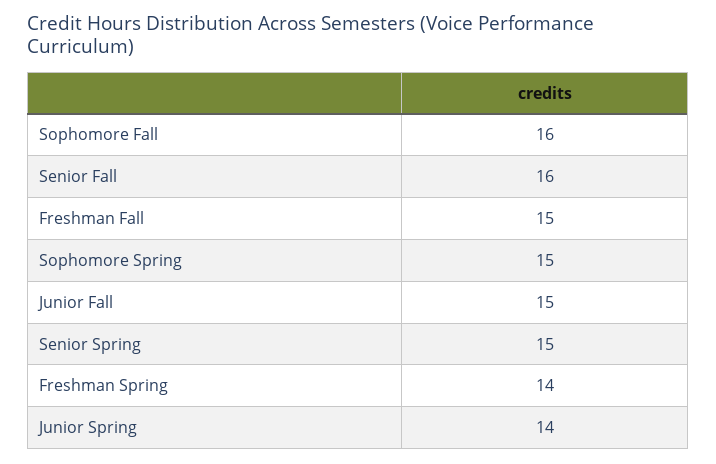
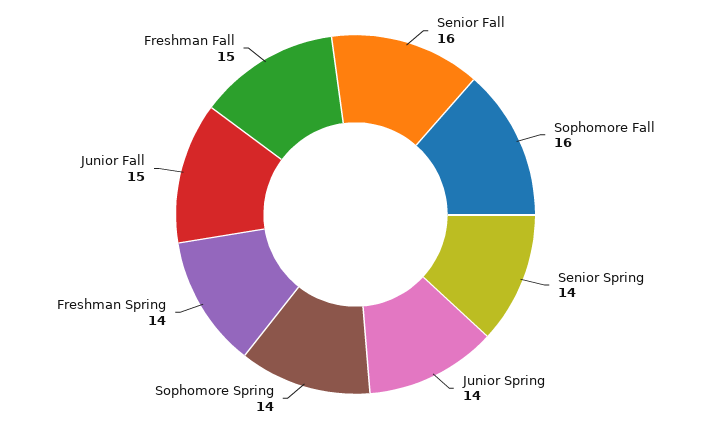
  {
    "Sophomore Fall": 16,
    "Senior Fall": 16,
    "Freshman Fall": 15,
-   "Sophomore Spring": 15,
+   "Sophomore Spring": 14,
    "Junior Fall": 15,
-   "Senior Spring": 15,
+   "Senior Spring": 14,
    "Freshman Spring": 14,
    "Junior Spring": 14
  }

